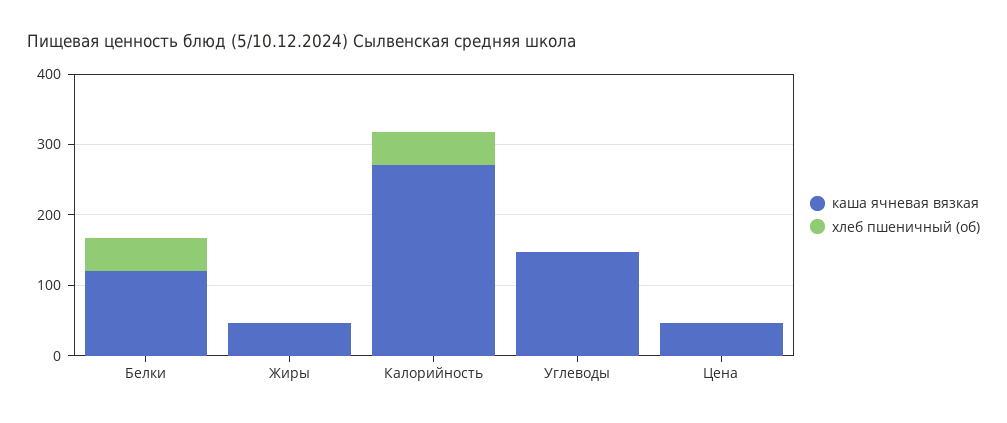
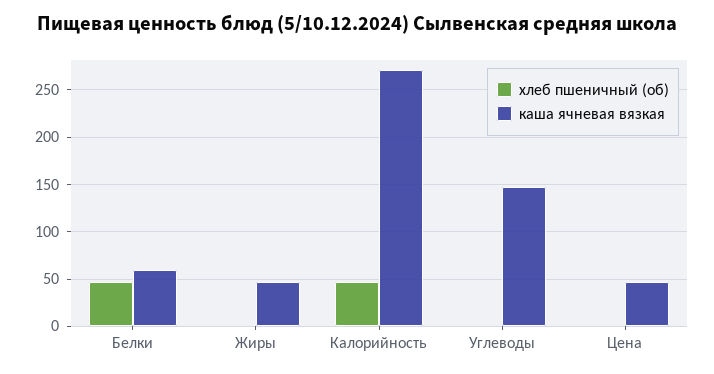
  {
    "каша ячневая вязкая": {
-     "Белки": 120,
+     "Белки": 60,
      "Жиры": 50,
      "Калорийность": 270,
      "Углеводы": 150,
      "Цена": 50
    },
    "хлеб пшеничный (об)": {
      "Белки": 50,
      "Жиры": 0,
      "Калорийность": 50,
      "Углеводы": 0,
      "Цена": 0
    }
  }

